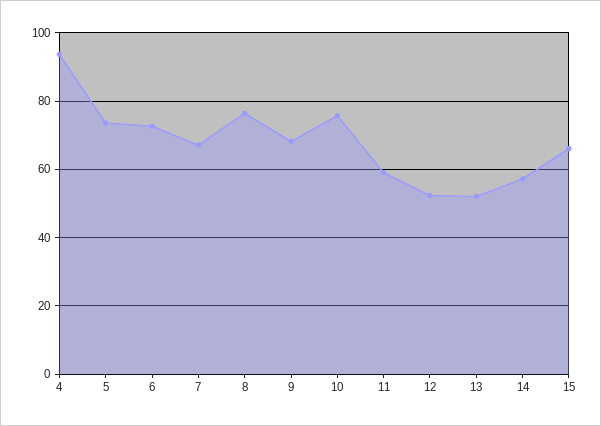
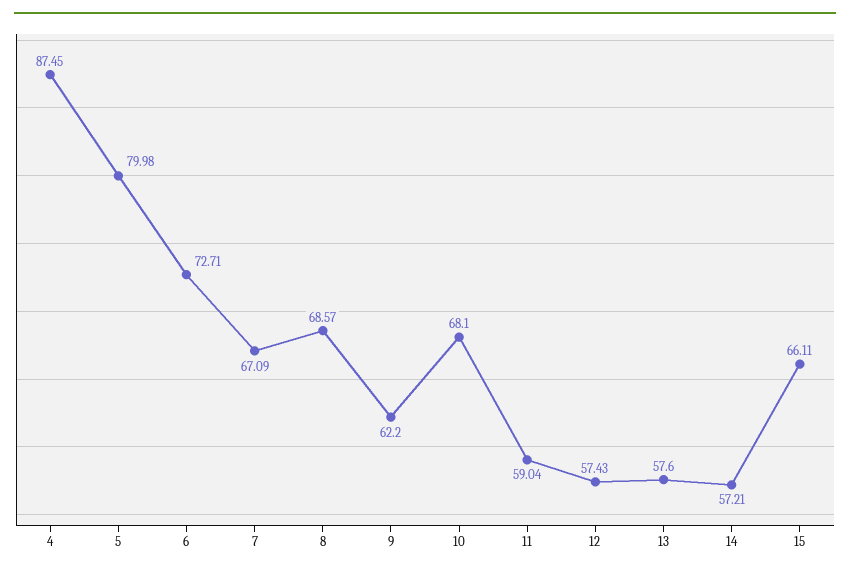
  {
-   "4": 94,
+   "4": 87.45,
-   "5": 74,
+   "5": 79.98,
    "6": 72.71,
    "7": 67.09,
-   "8": 76,
+   "8": 68.57,
-   "9": 68,
+   "9": 62.2,
-   "10": 76,
+   "10": 68.1,
    "11": 59.04,
-   "12": 52,
+   "12": 57.43,
-   "13": 52,
+   "13": 57.6,
    "14": 57.21,
    "15": 66.11
  }

